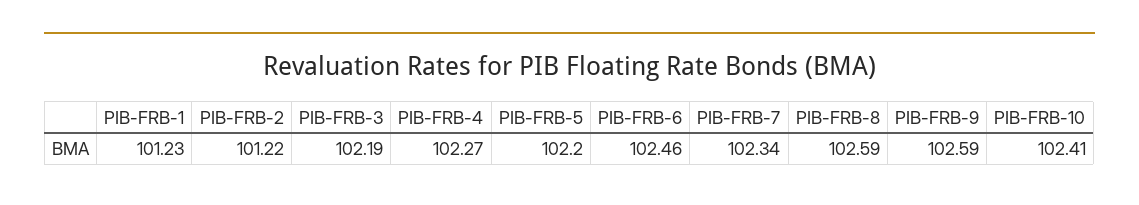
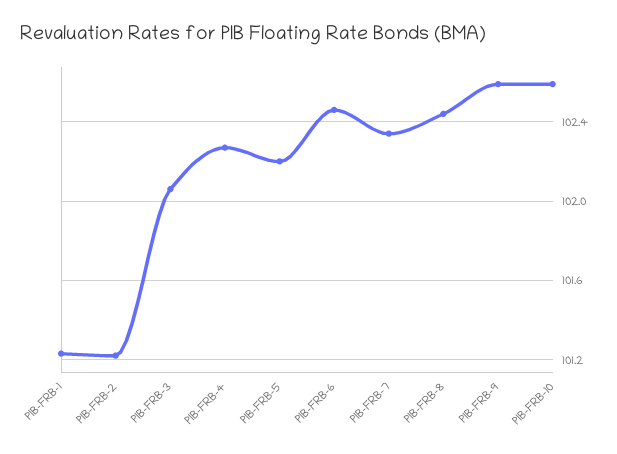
  {
    "PIB-FRB-1": 101.23,
    "PIB-FRB-2": 101.22,
-   "PIB-FRB-3": 102.19,
+   "PIB-FRB-3": 102.05,
    "PIB-FRB-4": 102.27,
    "PIB-FRB-5": 102.2,
    "PIB-FRB-6": 102.46,
    "PIB-FRB-7": 102.34,
-   "PIB-FRB-8": 102.59,
+   "PIB-FRB-8": 102.45,
    "PIB-FRB-9": 102.59,
-   "PIB-FRB-10": 102.41
+   "PIB-FRB-10": 102.6
  }

